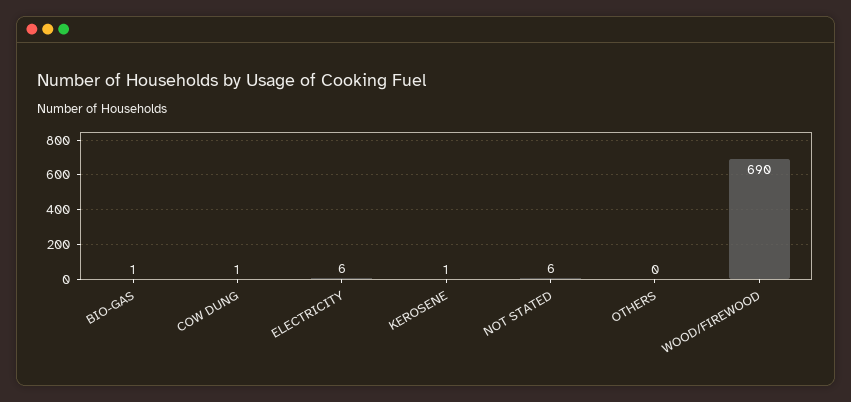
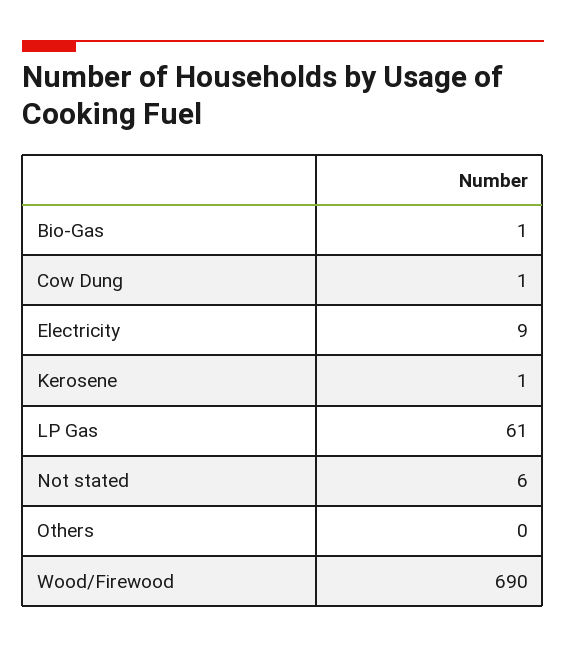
  {
    "BIO-GAS": 1,
    "COW DUNG": 1,
-   "ELECTRICITY": 6,
+   "ELECTRICITY": 9,
    "KEROSENE": 1,
    "NOT STATED": 6,
    "OTHERS": 0,
-   "WOOD/FIREWOOD": 690
+   "WOOD/FIREWOOD": 690,
+   "LP Gas": 61
  }

